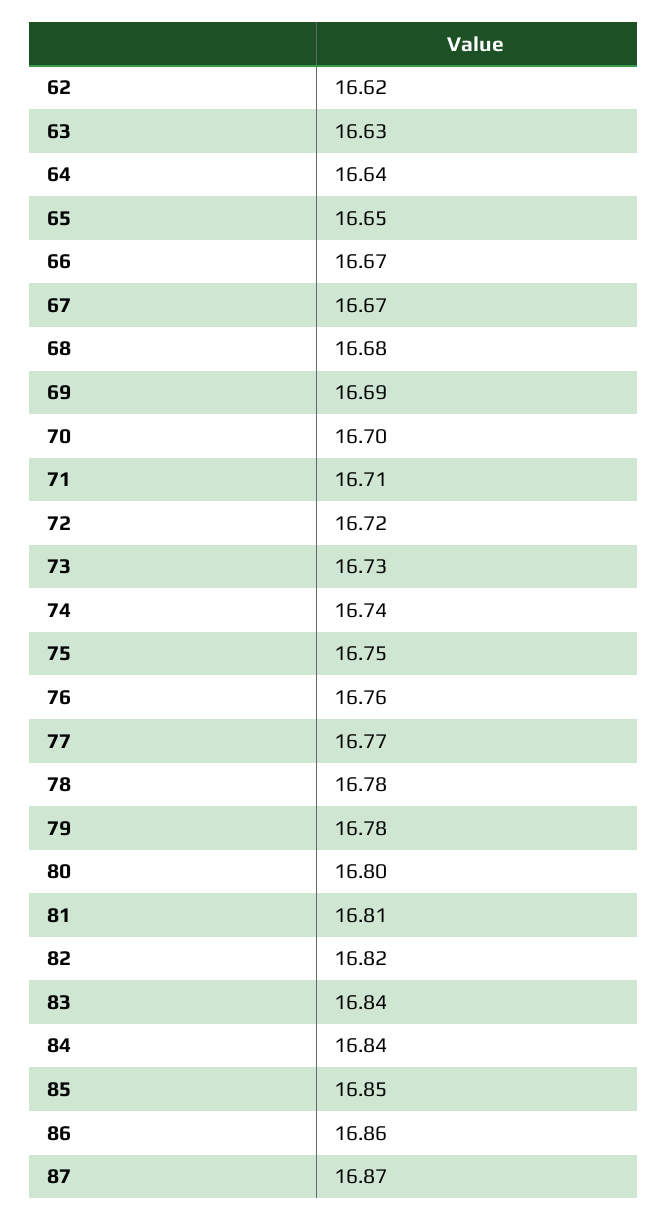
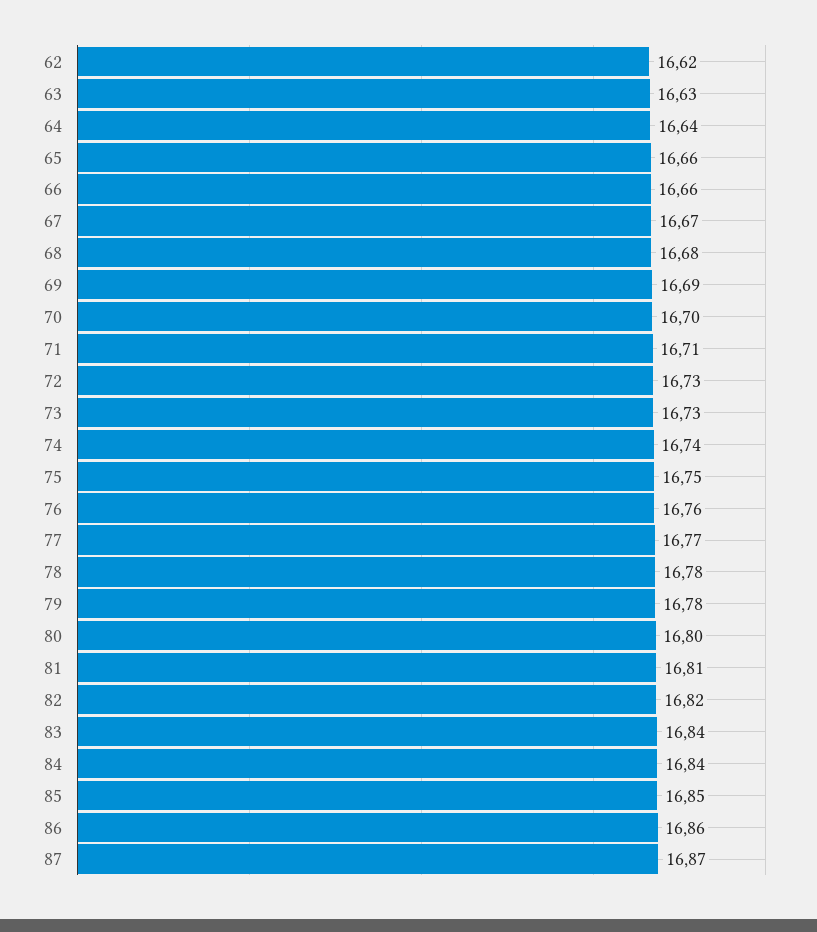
  {
    "62": 16.62,
    "63": 16.63,
    "64": 16.64,
-   "65": 16.65,
+   "65": 16.66,
-   "66": 16.67,
+   "66": 16.66,
    "67": 16.67,
    "68": 16.68,
    "69": 16.69,
    "70": 16.7,
    "71": 16.71,
-   "72": 16.72,
+   "72": 16.73,
    "73": 16.73,
    "74": 16.74,
    "75": 16.75,
    "76": 16.76,
    "77": 16.77,
    "78": 16.78,
    "79": 16.78,
    "80": 16.8,
    "81": 16.81,
    "82": 16.82,
    "83": 16.84,
    "84": 16.84,
    "85": 16.85,
    "86": 16.86,
    "87": 16.87
  }

